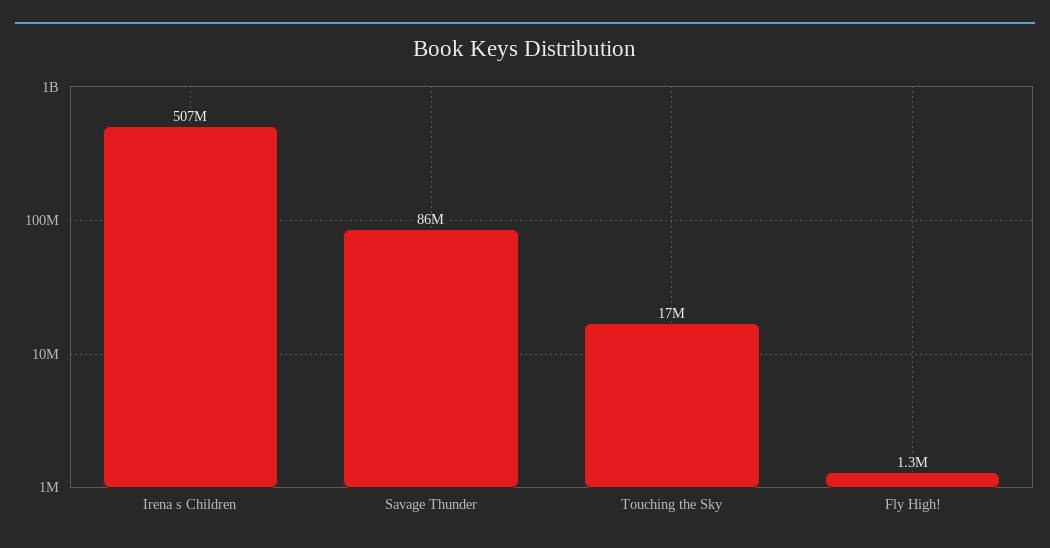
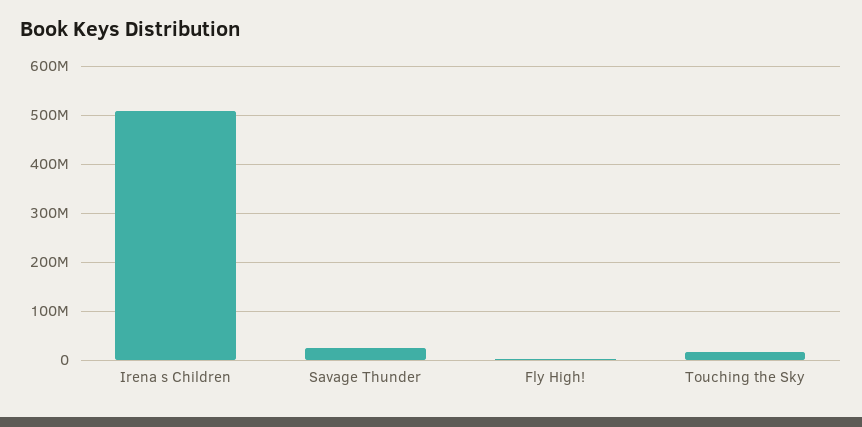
  {
    "Irena s Children": 507000000,
-   "Savage Thunder": 86000000,
+   "Savage Thunder": 20000000,
    "Touching the Sky": 17000000,
    "Fly High!": 1300000
  }

